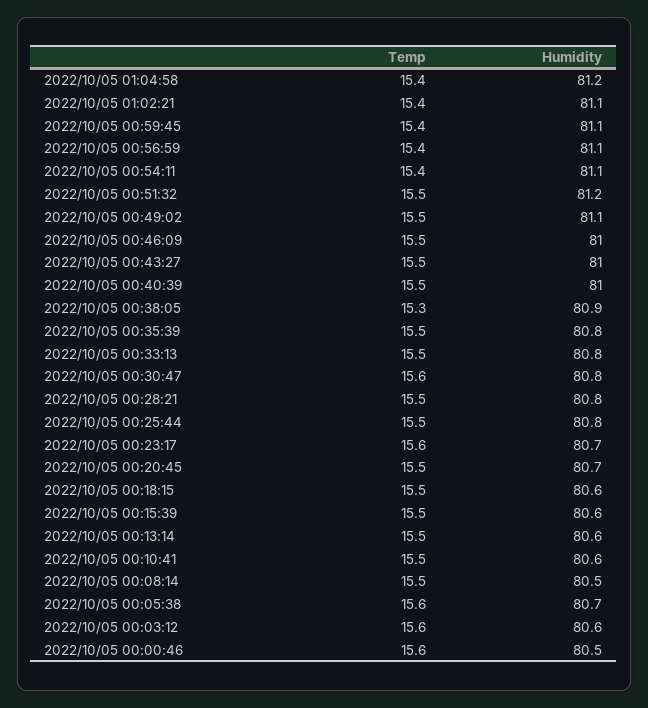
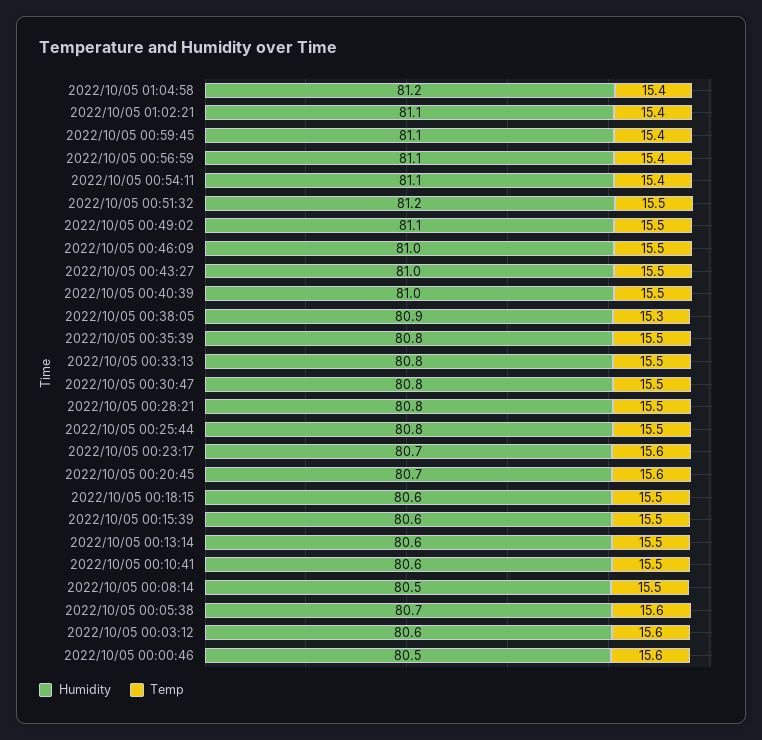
  {
    "Temp": {
      "2022/10/05 01:04:58": 15.4,
      "2022/10/05 01:02:21": 15.4,
      "2022/10/05 00:59:45": 15.4,
      "2022/10/05 00:56:59": 15.4,
      "2022/10/05 00:54:11": 15.4,
      "2022/10/05 00:51:32": 15.5,
      "2022/10/05 00:49:02": 15.5,
      "2022/10/05 00:46:09": 15.5,
      "2022/10/05 00:43:27": 15.5,
      "2022/10/05 00:40:39": 15.5,
      "2022/10/05 00:38:05": 15.3,
      "2022/10/05 00:35:39": 15.5,
      "2022/10/05 00:33:13": 15.5,
-     "2022/10/05 00:30:47": 15.6,
+     "2022/10/05 00:30:47": 15.5,
      "2022/10/05 00:28:21": 15.5,
      "2022/10/05 00:25:44": 15.5,
      "2022/10/05 00:23:17": 15.6,
-     "2022/10/05 00:20:45": 15.5,
+     "2022/10/05 00:20:45": 15.6,
      "2022/10/05 00:18:15": 15.5,
      "2022/10/05 00:15:39": 15.5,
      "2022/10/05 00:13:14": 15.5,
      "2022/10/05 00:10:41": 15.5,
      "2022/10/05 00:08:14": 15.5,
      "2022/10/05 00:05:38": 15.6,
      "2022/10/05 00:03:12": 15.6,
      "2022/10/05 00:00:46": 15.6
    },
    "Humidity": {
      "2022/10/05 01:04:58": 81.2,
      "2022/10/05 01:02:21": 81.1,
      "2022/10/05 00:59:45": 81.1,
      "2022/10/05 00:56:59": 81.1,
      "2022/10/05 00:54:11": 81.1,
      "2022/10/05 00:51:32": 81.2,
      "2022/10/05 00:49:02": 81.1,
      "2022/10/05 00:46:09": 81,
      "2022/10/05 00:43:27": 81,
      "2022/10/05 00:40:39": 81,
      "2022/10/05 00:38:05": 80.9,
      "2022/10/05 00:35:39": 80.8,
      "2022/10/05 00:33:13": 80.8,
      "2022/10/05 00:30:47": 80.8,
      "2022/10/05 00:28:21": 80.8,
      "2022/10/05 00:25:44": 80.8,
      "2022/10/05 00:23:17": 80.7,
      "2022/10/05 00:20:45": 80.7,
      "2022/10/05 00:18:15": 80.6,
      "2022/10/05 00:15:39": 80.6,
      "2022/10/05 00:13:14": 80.6,
      "2022/10/05 00:10:41": 80.6,
      "2022/10/05 00:08:14": 80.5,
      "2022/10/05 00:05:38": 80.7,
      "2022/10/05 00:03:12": 80.6,
      "2022/10/05 00:00:46": 80.5
    }
  }

